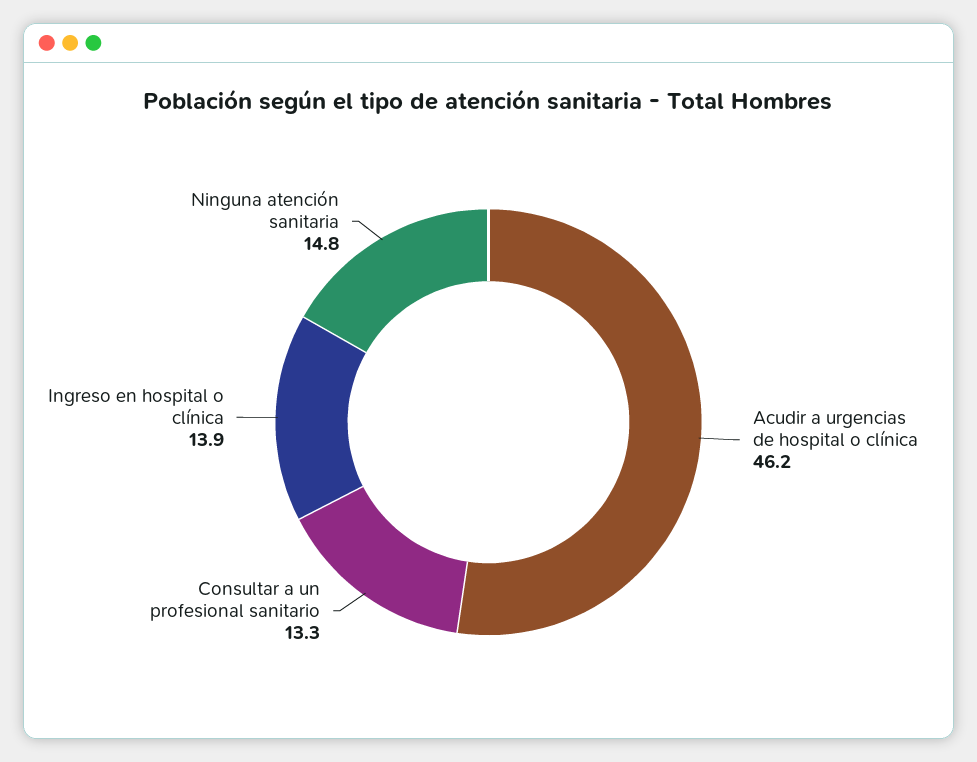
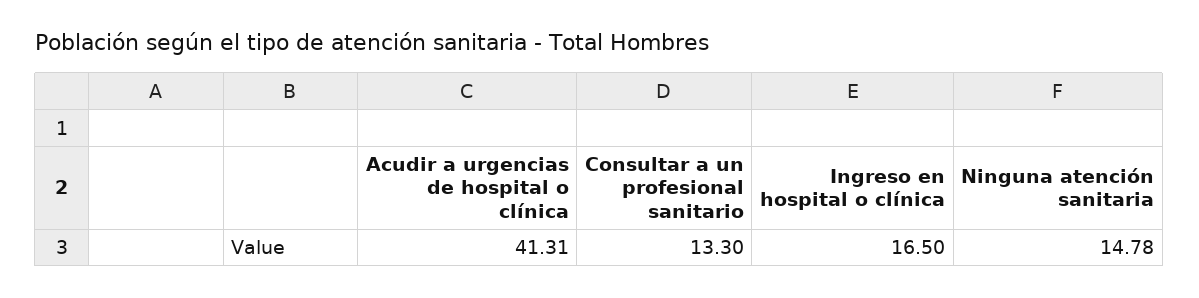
  {
-   "Acudir a urgencias de hospital o clínica": 46.2,
+   "Acudir a urgencias de hospital o clínica": 41.31,
    "Consultar a un profesional sanitario": 13.3,
-   "Ingreso en hospital o clínica": 13.9,
+   "Ingreso en hospital o clínica": 16.5,
    "Ninguna atención sanitaria": 14.78
  }

